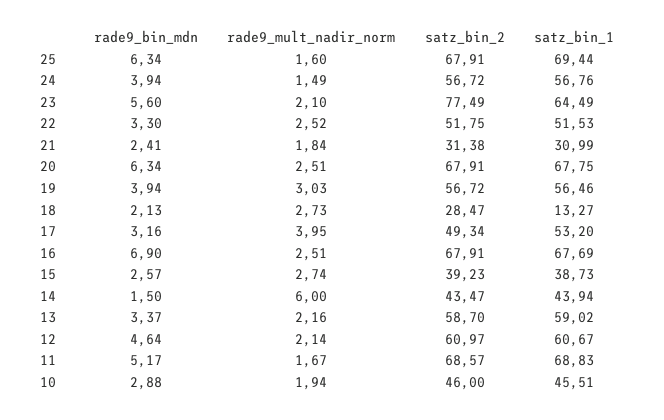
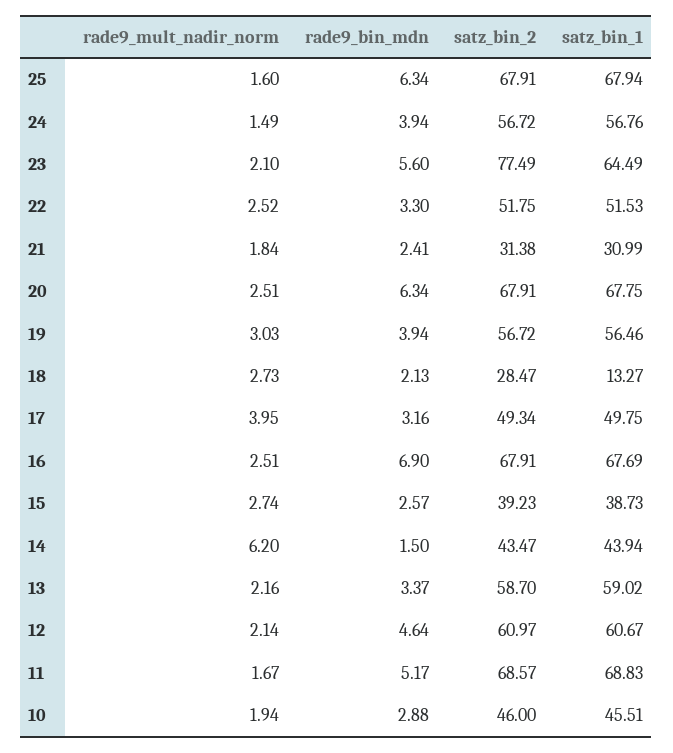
  {
    "rade9_bin_mdn": {
      "25": 6.34,
      "24": 3.94,
      "23": 5.6,
      "22": 3.3,
      "21": 2.41,
      "20": 6.34,
      "19": 3.94,
      "18": 2.13,
      "17": 3.16,
      "16": 6.9,
      "15": 2.57,
      "14": 1.5,
      "13": 3.37,
      "12": 4.64,
      "11": 5.17,
      "10": 2.88
    },
    "rade9_mult_nadir_norm": {
      "25": 1.6,
      "24": 1.49,
      "23": 2.1,
      "22": 2.52,
      "21": 1.84,
      "20": 2.51,
      "19": 3.03,
      "18": 2.73,
      "17": 3.95,
      "16": 2.51,
      "15": 2.74,
-     "14": 6,
+     "14": 6.2,
      "13": 2.16,
      "12": 2.14,
      "11": 1.67,
      "10": 1.94
    },
    "satz_bin_2": {
      "25": 67.91,
      "24": 56.72,
      "23": 77.49,
      "22": 51.75,
      "21": 31.38,
      "20": 67.91,
      "19": 56.72,
      "18": 28.47,
      "17": 49.34,
      "16": 67.91,
      "15": 39.23,
      "14": 43.47,
      "13": 58.7,
      "12": 60.97,
      "11": 68.57,
      "10": 46
    },
    "satz_bin_1": {
-     "25": 69.44,
+     "25": 67.94,
      "24": 56.76,
      "23": 64.49,
      "22": 51.53,
      "21": 30.99,
      "20": 67.75,
      "19": 56.46,
      "18": 13.27,
-     "17": 53.2,
+     "17": 49.75,
      "16": 67.69,
      "15": 38.73,
      "14": 43.94,
      "13": 59.02,
      "12": 60.67,
      "11": 68.83,
      "10": 45.51
    }
  }

